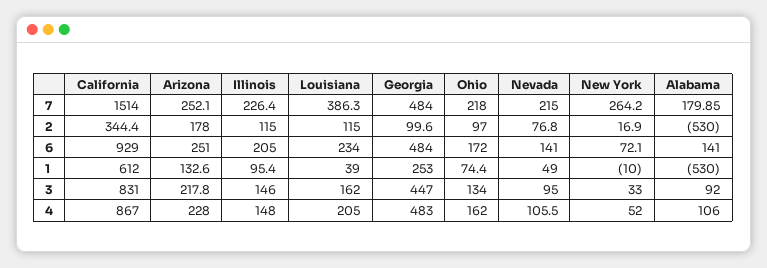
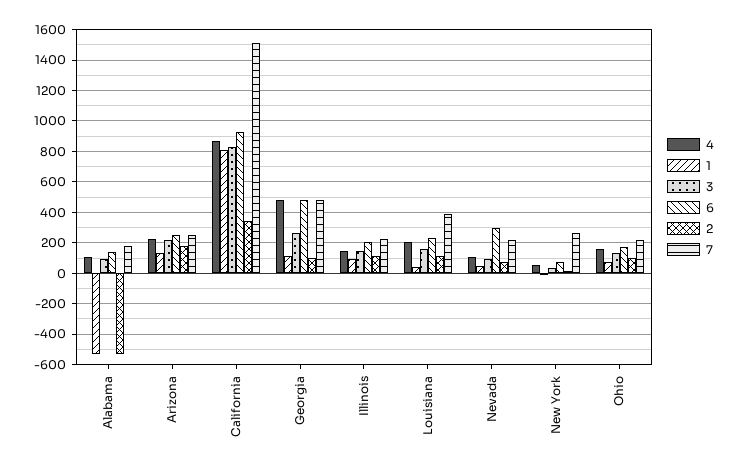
  {
    "7": {
      "California": 1514,
      "Arizona": 252.1,
      "Illinois": 226.4,
      "Louisiana": 386.3,
      "Georgia": 484,
      "Ohio": 218,
      "Nevada": 215,
      "New York": 264.2,
      "Alabama": 179.85
    },
    "2": {
      "California": 344.4,
      "Arizona": 178,
      "Illinois": 115,
      "Louisiana": 115,
      "Georgia": 99.6,
      "Ohio": 97,
      "Nevada": 76.8,
      "New York": 16.9,
      "Alabama": -530
    },
    "6": {
      "California": 929,
      "Arizona": 251,
      "Illinois": 205,
      "Louisiana": 234,
      "Georgia": 484,
      "Ohio": 172,
-     "Nevada": 141,
+     "Nevada": 300,
      "New York": 72.1,
      "Alabama": 141
    },
    "1": {
-     "California": 612,
+     "California": 800,
      "Arizona": 132.6,
      "Illinois": 95.4,
      "Louisiana": 39,
-     "Georgia": 253,
+     "Georgia": 100,
      "Ohio": 74.4,
      "Nevada": 49,
      "New York": -10,
      "Alabama": -530
    },
    "3": {
      "California": 831,
      "Arizona": 217.8,
      "Illinois": 146,
      "Louisiana": 162,
-     "Georgia": 447,
+     "Georgia": 250,
      "Ohio": 134,
      "Nevada": 95,
      "New York": 33,
      "Alabama": 92
    },
    "4": {
      "California": 867,
      "Arizona": 228,
      "Illinois": 148,
      "Louisiana": 205,
      "Georgia": 483,
      "Ohio": 162,
      "Nevada": 105.5,
      "New York": 52,
      "Alabama": 106
    }
  }

